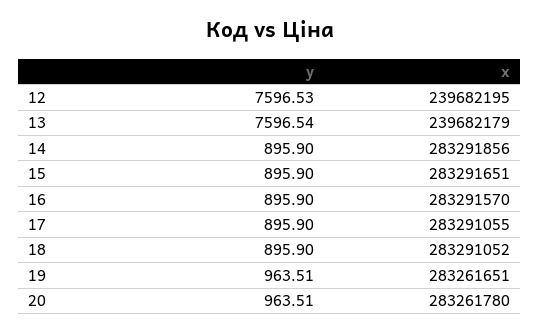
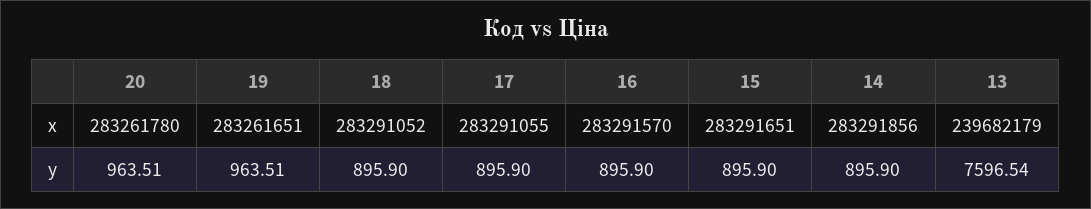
  {
    "y": {
-     "12": 7596.53,
      "13": 7596.54,
      "14": 895.9,
      "15": 895.9,
      "16": 895.9,
      "17": 895.9,
      "18": 895.9,
      "19": 963.51,
      "20": 963.51
    },
    "x": {
-     "12": 239682195,
      "13": 239682179,
      "14": 283291856,
      "15": 283291651,
      "16": 283291570,
      "17": 283291055,
      "18": 283291052,
      "19": 283261651,
      "20": 283261780
    }
  }

